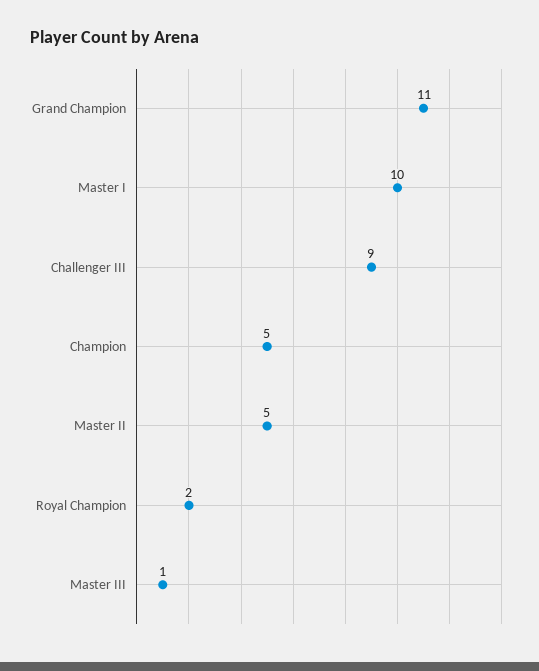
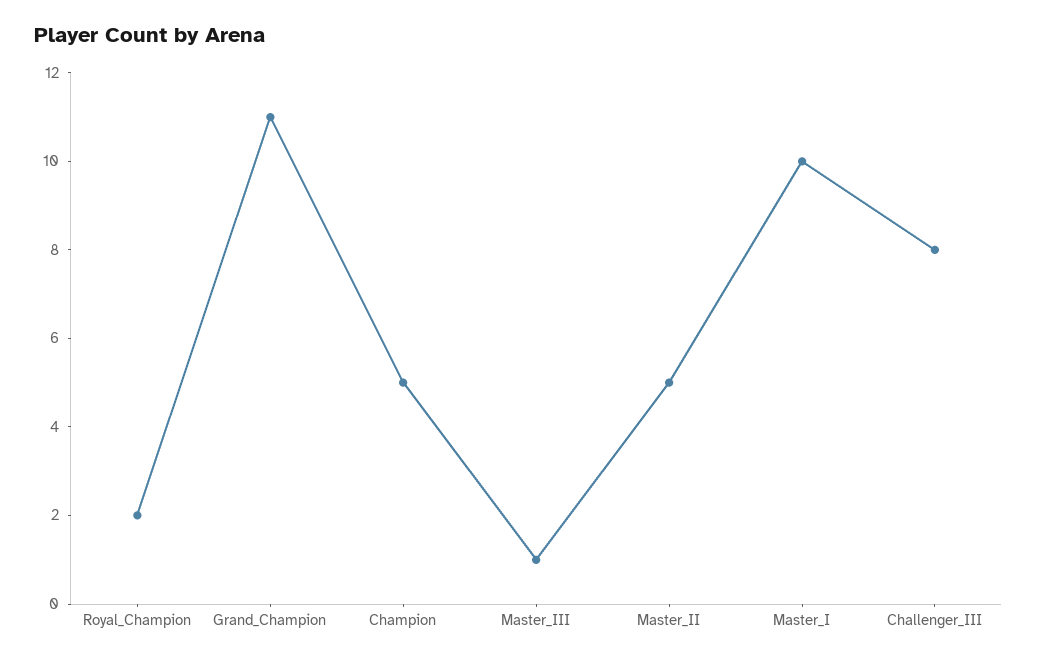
  {
    "Grand Champion": 11,
    "Master I": 10,
-   "Challenger III": 9,
+   "Challenger III": 8,
    "Champion": 5,
    "Master II": 5,
    "Royal Champion": 2,
    "Master III": 1
  }

